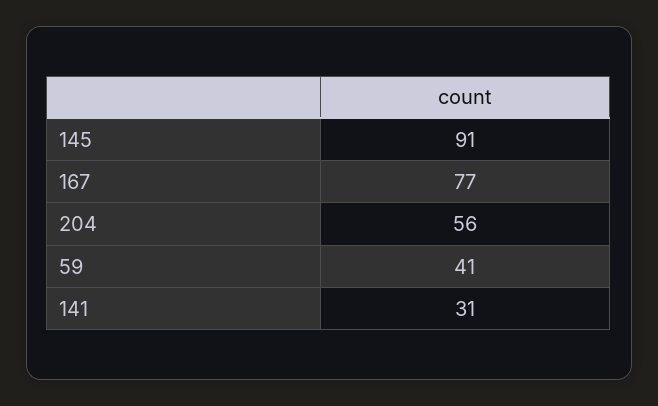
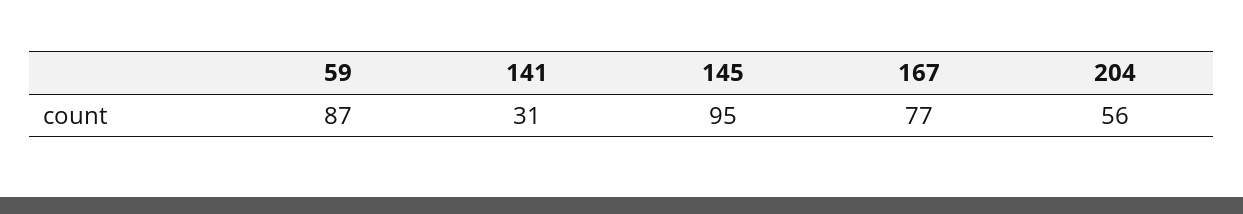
  {
-   "145": 91,
+   "145": 95,
    "167": 77,
    "204": 56,
-   "59": 41,
+   "59": 87,
    "141": 31
  }

